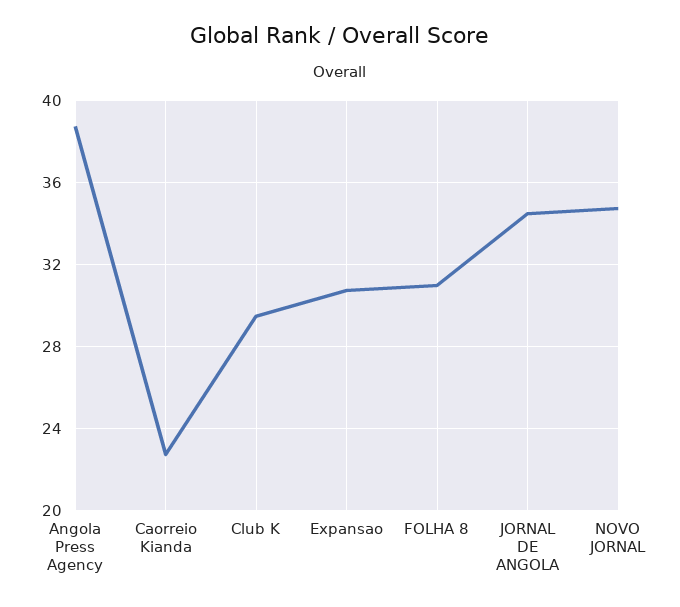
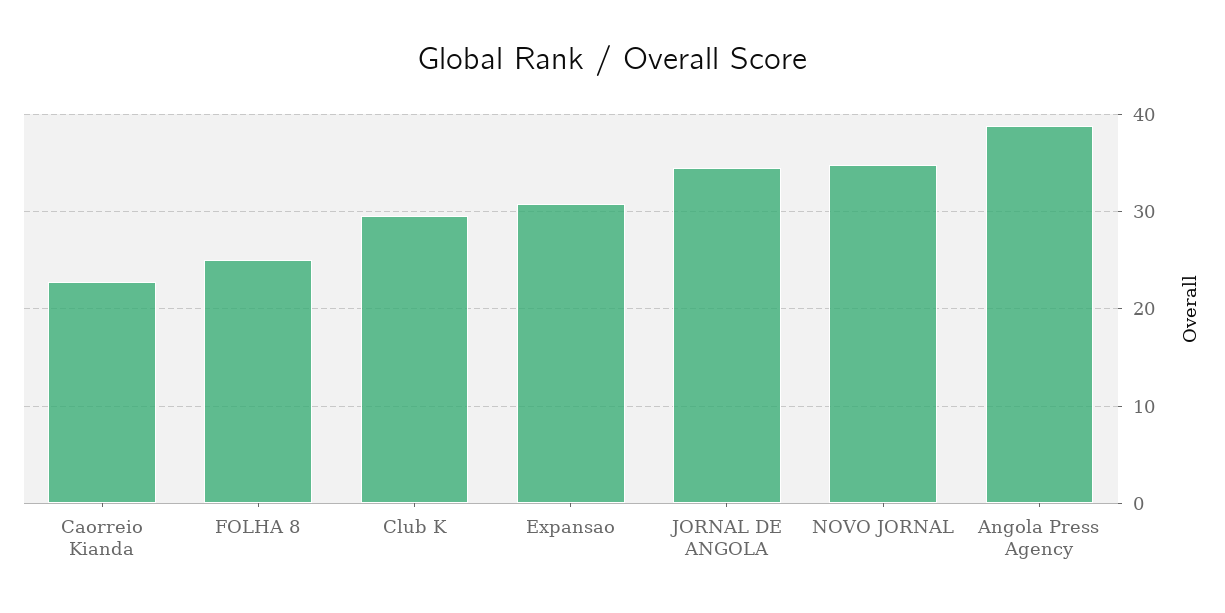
  {
    "Angola Press Agency": 39,
    "Caorreio Kianda": 23,
    "Club K": 29.5,
    "Expansao": 31,
-   "FOLHA 8": 31,
+   "FOLHA 8": 25,
    "JORNAL DE ANGOLA": 34.5,
    "NOVO JORNAL": 35
  }

